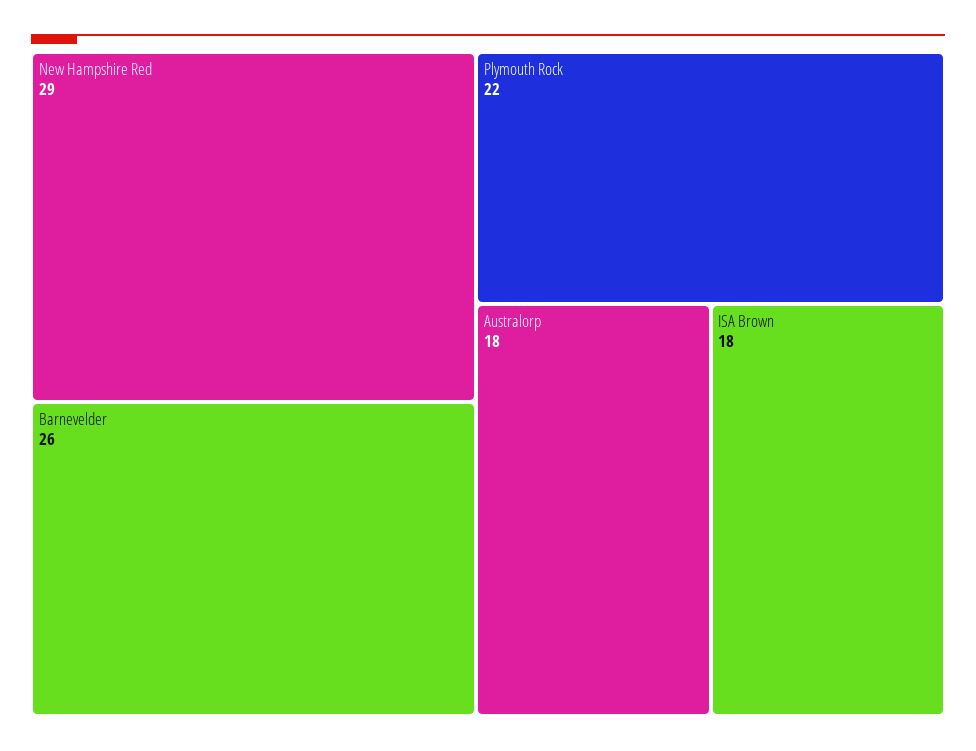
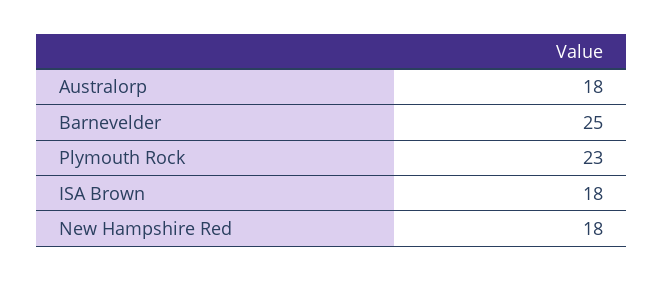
  {
-   "New Hampshire Red": 29,
+   "New Hampshire Red": 18,
-   "Barnevelder": 26,
+   "Barnevelder": 25,
-   "Plymouth Rock": 22,
+   "Plymouth Rock": 23,
    "Australorp": 18,
    "ISA Brown": 18
  }

